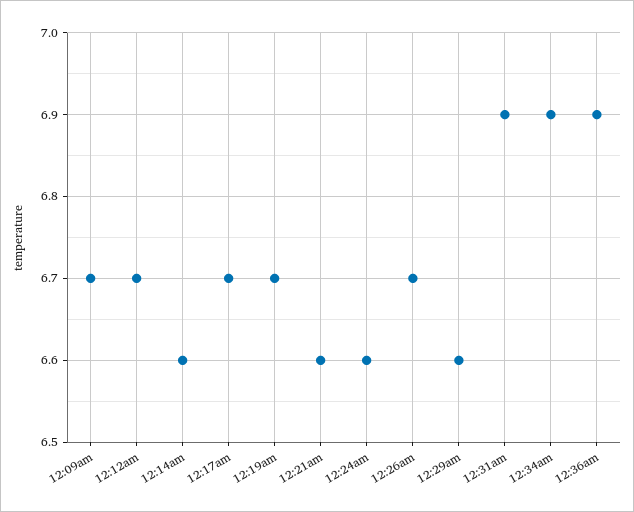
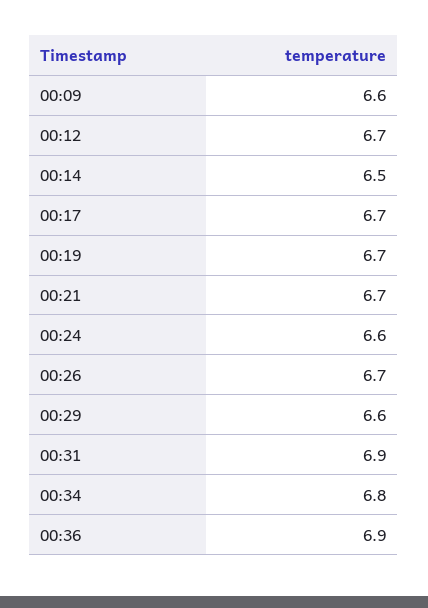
  {
-   "12:09am": 6.7,
+   "12:09am": 6.6,
    "12:12am": 6.7,
-   "12:14am": 6.6,
+   "12:14am": 6.5,
    "12:17am": 6.7,
    "12:19am": 6.7,
-   "12:21am": 6.6,
+   "12:21am": 6.7,
    "12:24am": 6.6,
    "12:26am": 6.7,
    "12:29am": 6.6,
    "12:31am": 6.9,
-   "12:34am": 6.9,
+   "12:34am": 6.8,
    "12:36am": 6.9
  }

